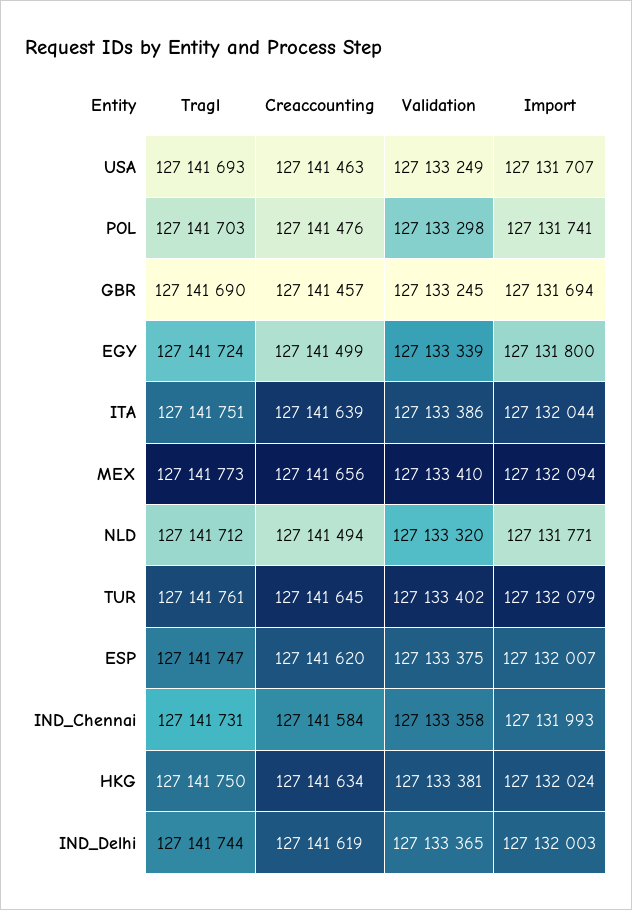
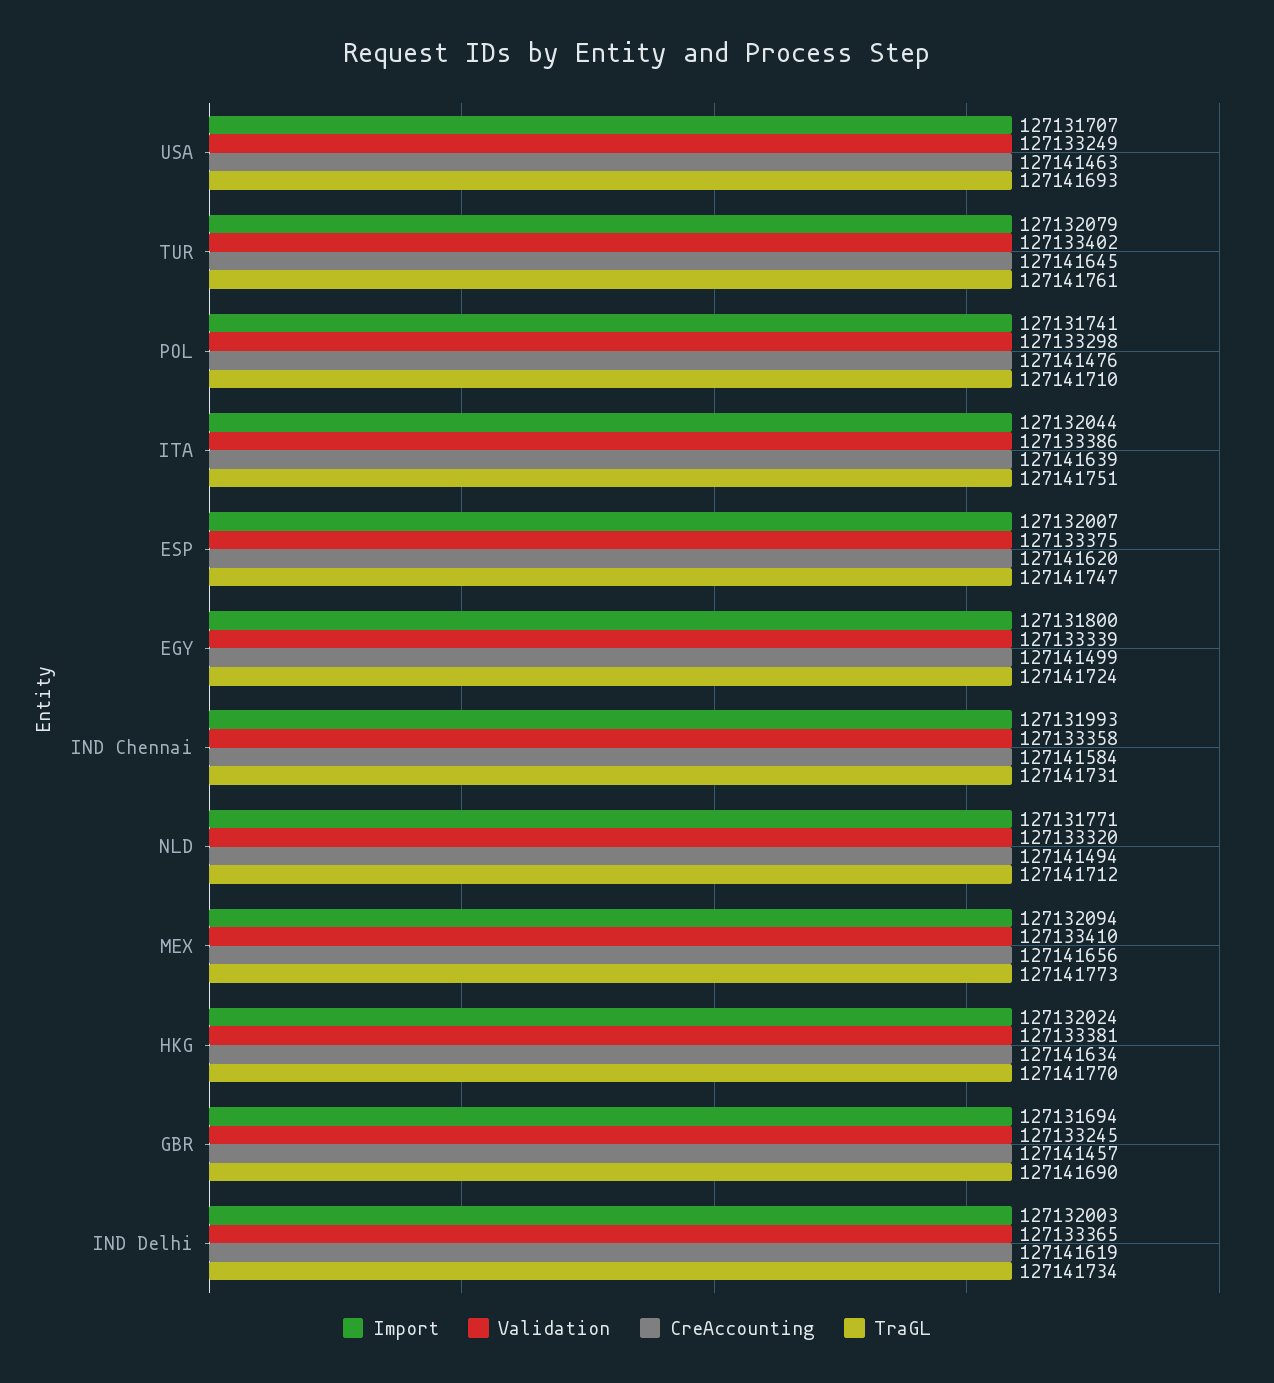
  {
    "Tragl": {
      "USA": 127141693,
-     "POL": 127141703,
+     "POL": 127141710,
      "GBR": 127141690,
      "EGY": 127141724,
      "ITA": 127141751,
      "MEX": 127141773,
      "NLD": 127141712,
      "TUR": 127141761,
      "ESP": 127141747,
      "IND_Chennai": 127141731,
-     "HKG": 127141750,
+     "HKG": 127141770,
-     "IND_Delhi": 127141744
+     "IND_Delhi": 127141734
    },
    "Creaccounting": {
      "USA": 127141463,
      "POL": 127141476,
      "GBR": 127141457,
      "EGY": 127141499,
      "ITA": 127141639,
      "MEX": 127141656,
      "NLD": 127141494,
      "TUR": 127141645,
      "ESP": 127141620,
      "IND_Chennai": 127141584,
      "HKG": 127141634,
      "IND_Delhi": 127141619
    },
    "Validation": {
      "USA": 127133249,
      "POL": 127133298,
      "GBR": 127133245,
      "EGY": 127133339,
      "ITA": 127133386,
      "MEX": 127133410,
      "NLD": 127133320,
      "TUR": 127133402,
      "ESP": 127133375,
      "IND_Chennai": 127133358,
      "HKG": 127133381,
      "IND_Delhi": 127133365
    },
    "Import": {
      "USA": 127131707,
      "POL": 127131741,
      "GBR": 127131694,
      "EGY": 127131800,
      "ITA": 127132044,
      "MEX": 127132094,
      "NLD": 127131771,
      "TUR": 127132079,
      "ESP": 127132007,
      "IND_Chennai": 127131993,
      "HKG": 127132024,
      "IND_Delhi": 127132003
    }
  }

